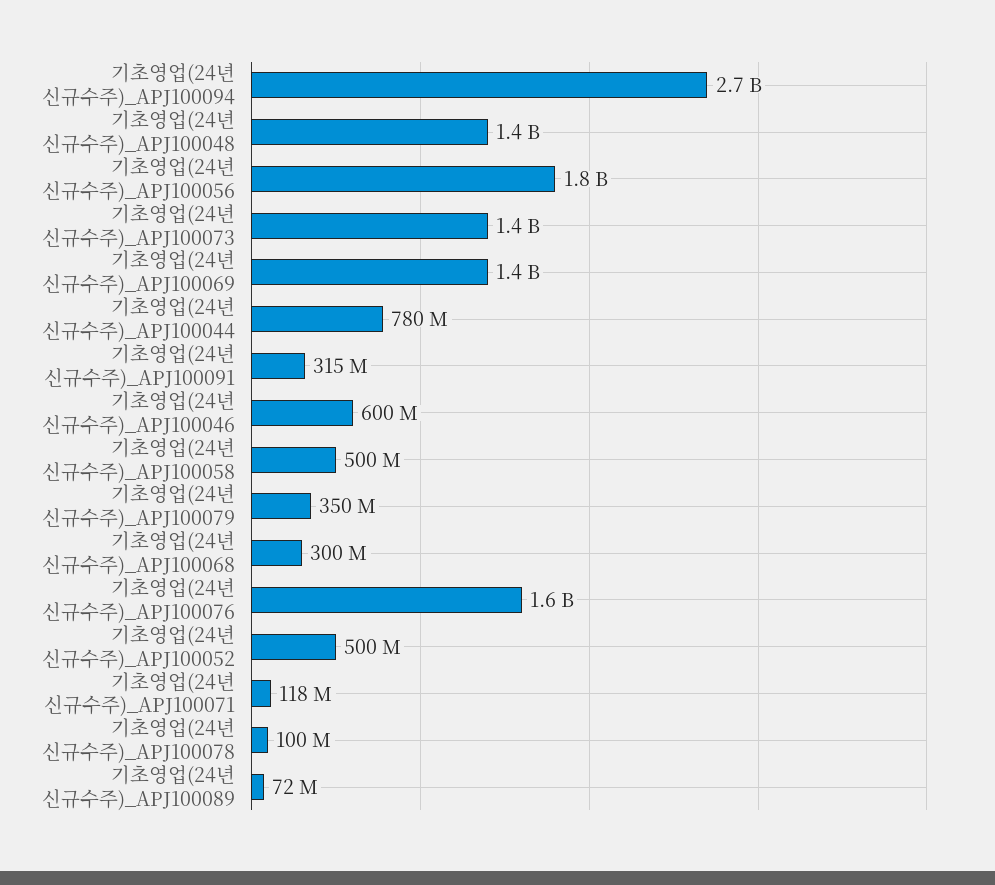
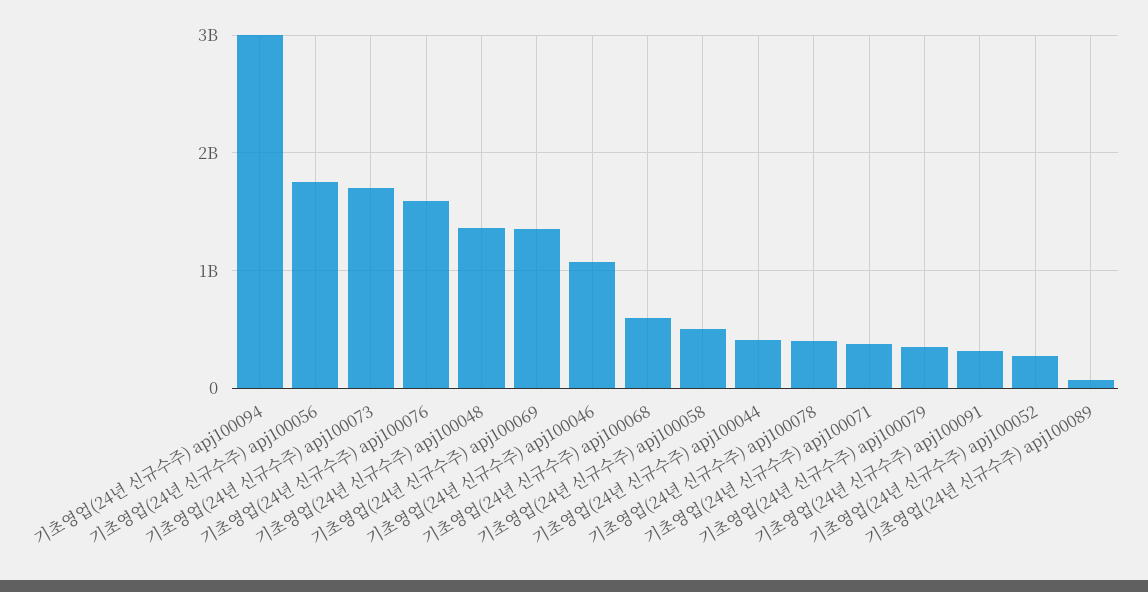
  {
-   "기초영업(24년 신규수주)_APJ100094": 2700000000,
+   "기초영업(24년 신규수주)_APJ100094": 3000000000,
    "기초영업(24년 신규수주)_APJ100048": 1400000000,
    "기초영업(24년 신규수주)_APJ100056": 1800000000,
-   "기초영업(24년 신규수주)_APJ100073": 1400000000,
+   "기초영업(24년 신규수주)_APJ100073": 1700000000,
    "기초영업(24년 신규수주)_APJ100069": 1400000000,
-   "기초영업(24년 신규수주)_APJ100044": 780000000,
+   "기초영업(24년 신규수주)_APJ100044": 400000000,
    "기초영업(24년 신규수주)_APJ100091": 315000000,
-   "기초영업(24년 신규수주)_APJ100046": 600000000,
+   "기초영업(24년 신규수주)_APJ100046": 1100000000,
    "기초영업(24년 신규수주)_APJ100058": 500000000,
    "기초영업(24년 신규수주)_APJ100079": 350000000,
-   "기초영업(24년 신규수주)_APJ100068": 300000000,
+   "기초영업(24년 신규수주)_APJ100068": 600000000,
    "기초영업(24년 신규수주)_APJ100076": 1600000000,
-   "기초영업(24년 신규수주)_APJ100052": 500000000,
+   "기초영업(24년 신규수주)_APJ100052": 300000000,
-   "기초영업(24년 신규수주)_APJ100071": 118000000,
+   "기초영업(24년 신규수주)_APJ100071": 400000000,
-   "기초영업(24년 신규수주)_APJ100078": 100000000,
+   "기초영업(24년 신규수주)_APJ100078": 400000000,
    "기초영업(24년 신규수주)_APJ100089": 72000000
  }

